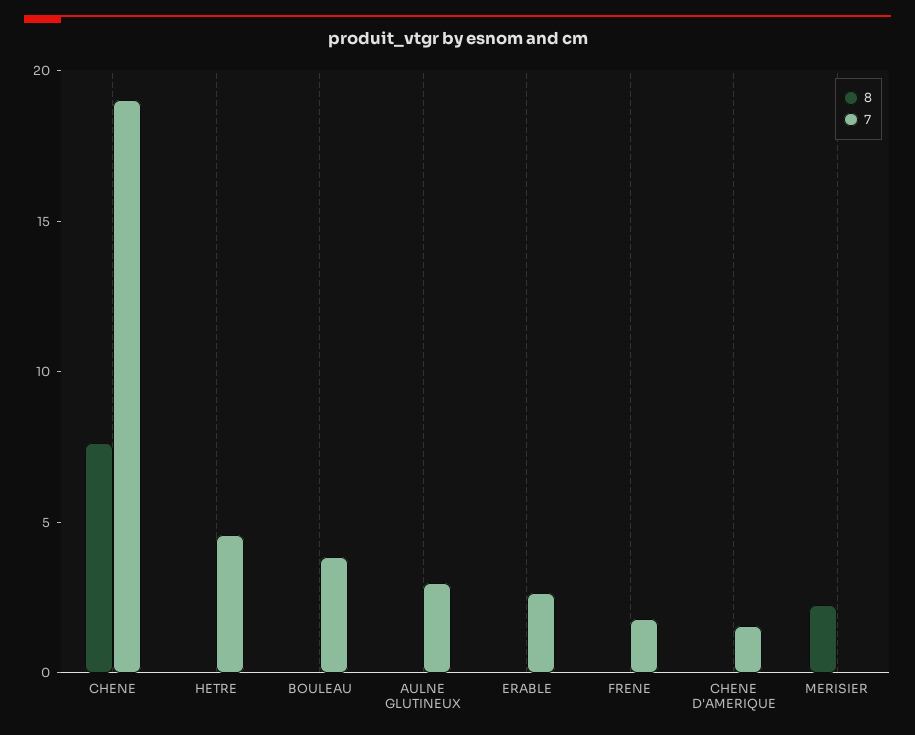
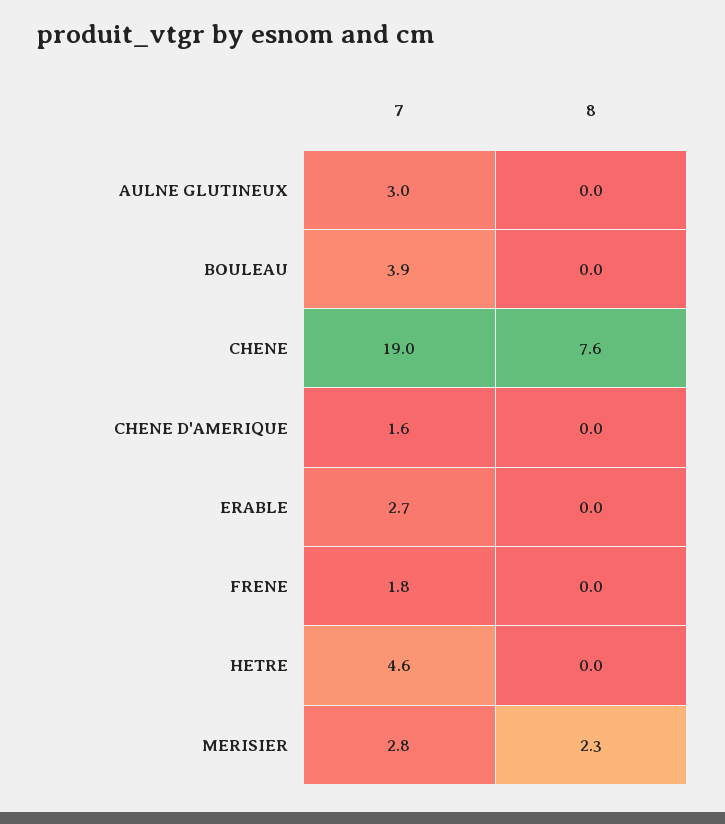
  {
    "8": {
      "CHENE": 7.6,
      "HETRE": 0,
      "BOULEAU": 0,
      "AULNE GLUTINEUX": 0,
      "ERABLE": 0,
      "FRENE": 0,
      "CHENE D'AMERIQUE": 0,
      "MERISIER": 2.3
    },
    "7": {
      "CHENE": 19,
      "HETRE": 4.6,
      "BOULEAU": 3.9,
      "AULNE GLUTINEUX": 3,
      "ERABLE": 2.7,
      "FRENE": 1.8,
      "CHENE D'AMERIQUE": 1.6,
-     "MERISIER": 0
+     "MERISIER": 2.8
    }
  }

